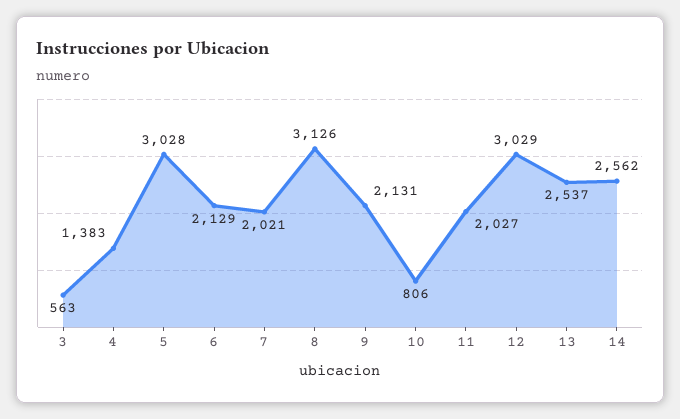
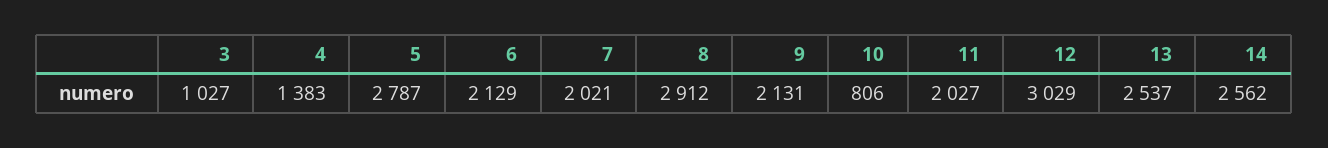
  {
-   "3": 563,
+   "3": 1027,
    "4": 1383,
-   "5": 3028,
+   "5": 2787,
    "6": 2129,
    "7": 2021,
-   "8": 3126,
+   "8": 2912,
    "9": 2131,
    "10": 806,
    "11": 2027,
    "12": 3029,
    "13": 2537,
    "14": 2562
  }

